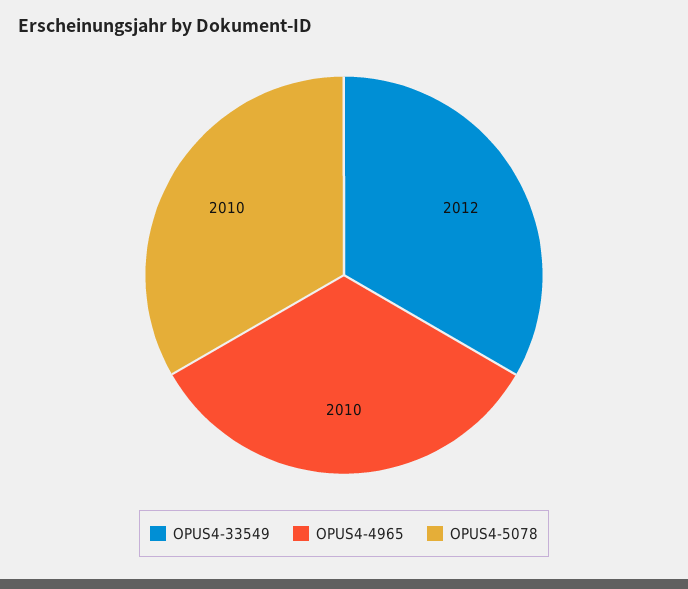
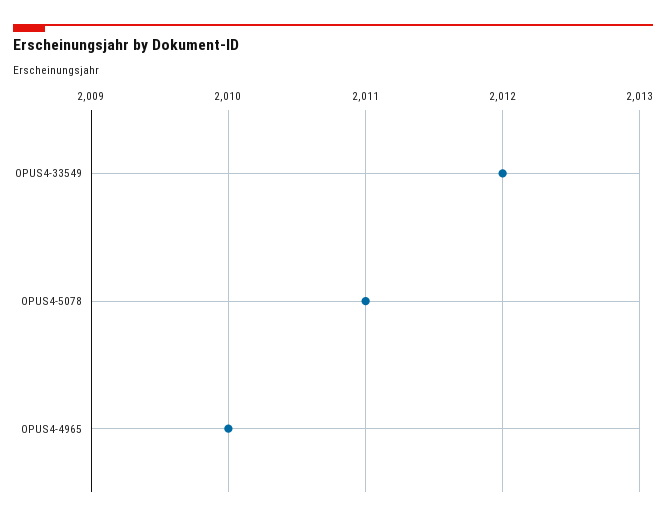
  {
    "OPUS4-33549": 2012,
    "OPUS4-4965": 2010,
-   "OPUS4-5078": 2010
+   "OPUS4-5078": 2011
  }

